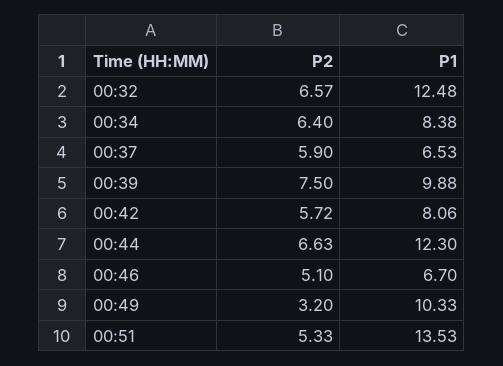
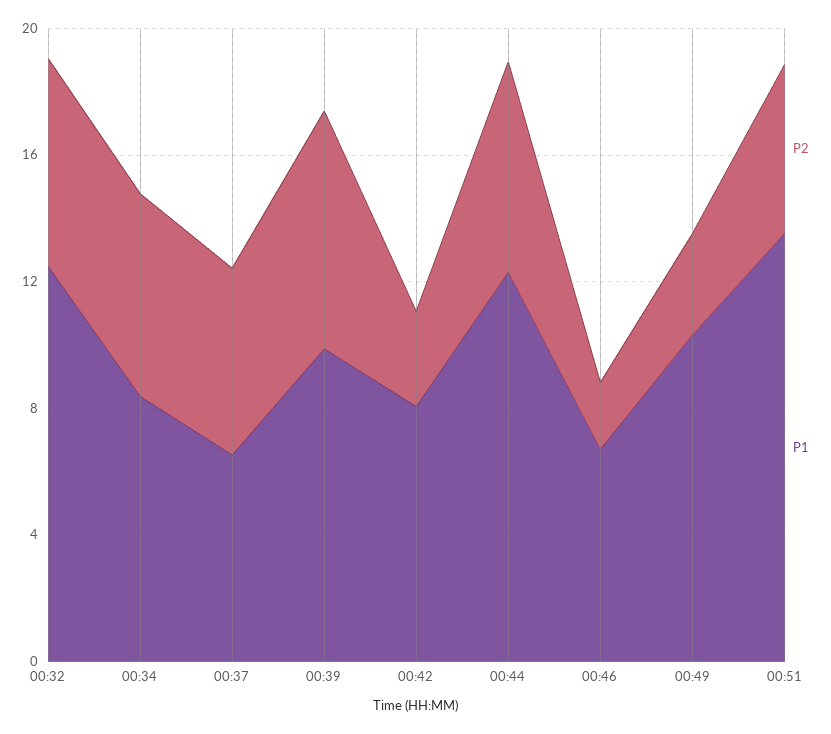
  {
    "P2": {
      "00:32": 6.57,
      "00:34": 6.4,
      "00:37": 5.9,
      "00:39": 7.5,
-     "00:42": 5.72,
+     "00:42": 3,
      "00:44": 6.63,
-     "00:46": 5.1,
+     "00:46": 2,
      "00:49": 3.2,
      "00:51": 5.33
    },
    "P1": {
      "00:32": 12.48,
      "00:34": 8.38,
      "00:37": 6.53,
      "00:39": 9.88,
      "00:42": 8.06,
      "00:44": 12.3,
      "00:46": 6.7,
      "00:49": 10.33,
      "00:51": 13.53
    }
  }

